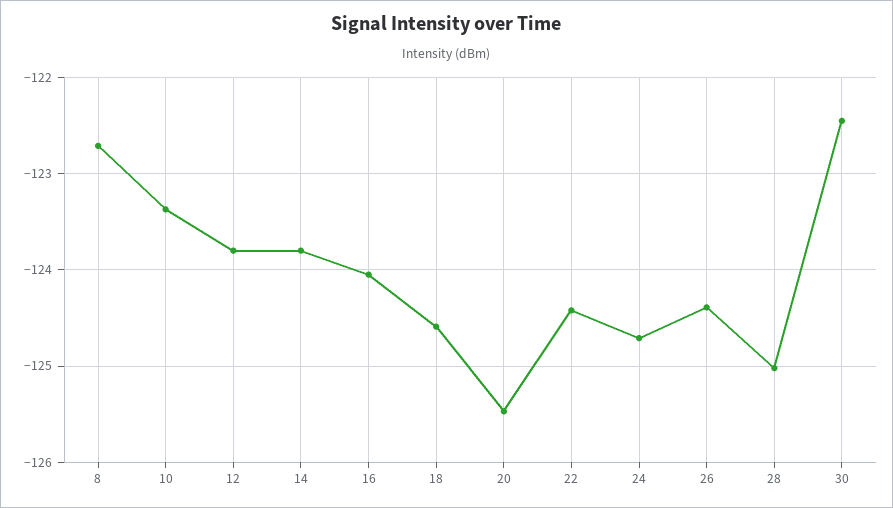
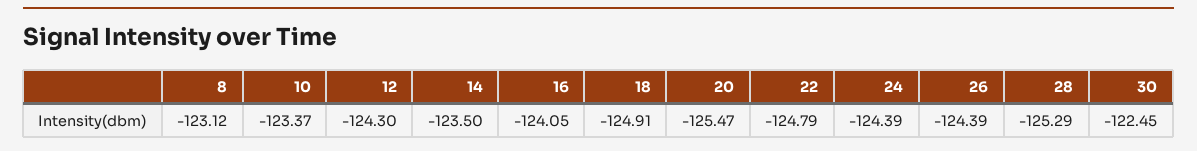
  {
-   "8": -122.7,
+   "8": -123.12,
    "10": -123.37,
-   "12": -123.8,
+   "12": -124.3,
-   "14": -123.8,
+   "14": -123.5,
    "16": -124.05,
-   "18": -124.6,
+   "18": -124.91,
    "20": -125.47,
-   "22": -124.4,
+   "22": -124.79,
-   "24": -124.7,
+   "24": -124.39,
    "26": -124.39,
-   "28": -125,
+   "28": -125.29,
    "30": -122.45
  }

